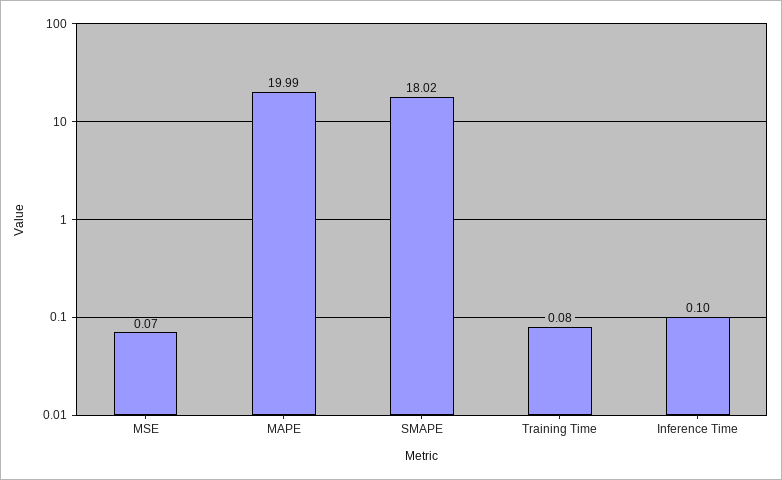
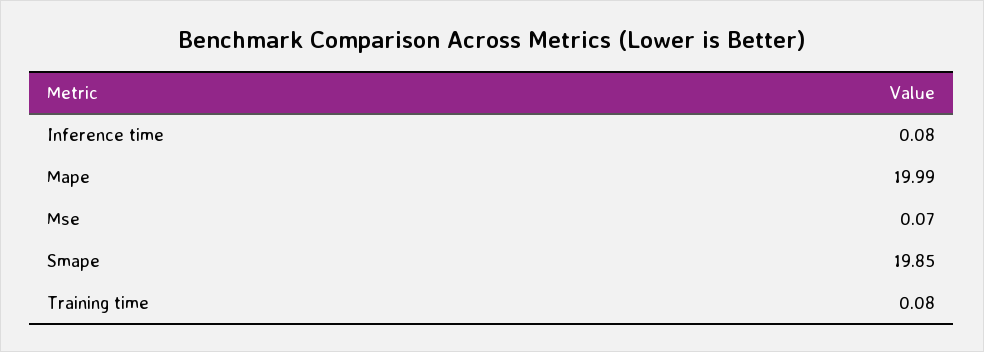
  {
    "MSE": 0.07,
    "MAPE": 19.99,
-   "SMAPE": 18.02,
+   "SMAPE": 19.85,
    "Training Time": 0.08,
-   "Inference Time": 0.1
+   "Inference Time": 0.08
  }

